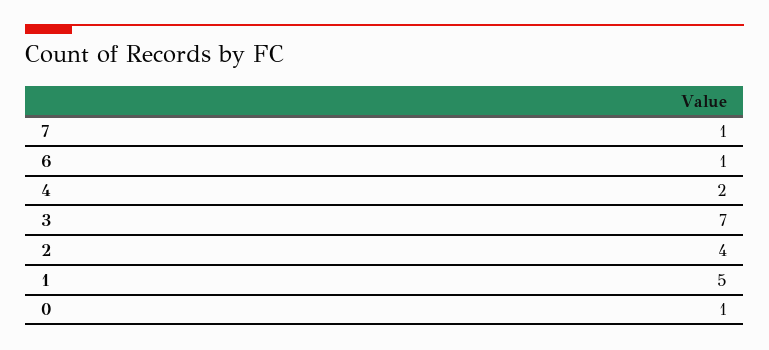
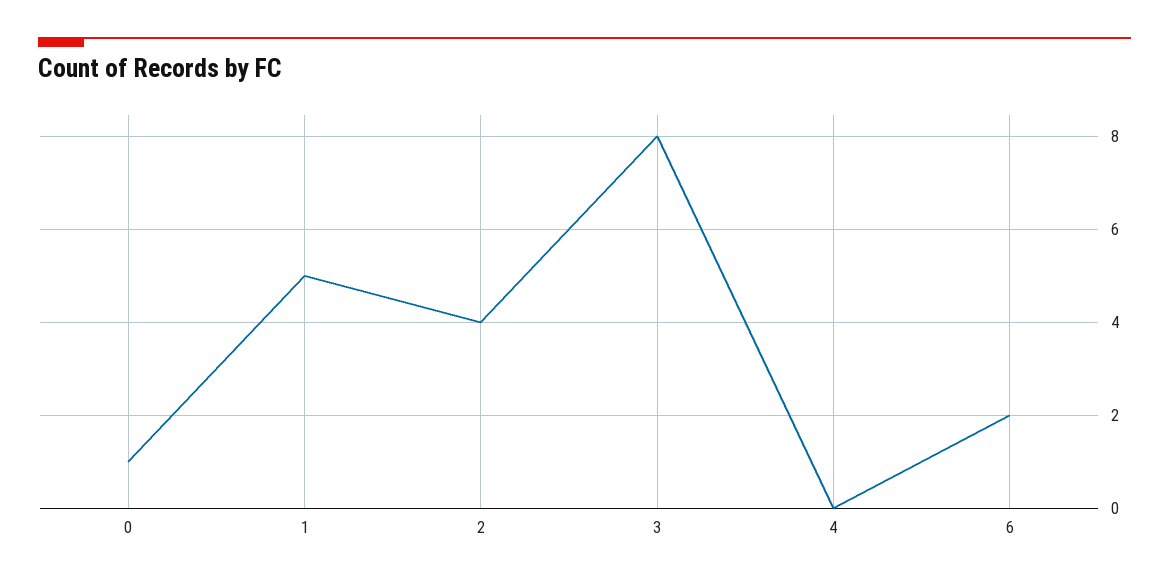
  {
-   "7": 1,
-   "6": 1,
+   "6": 2,
-   "4": 2,
+   "4": 0,
-   "3": 7,
+   "3": 8,
    "2": 4,
    "1": 5,
    "0": 1
  }

